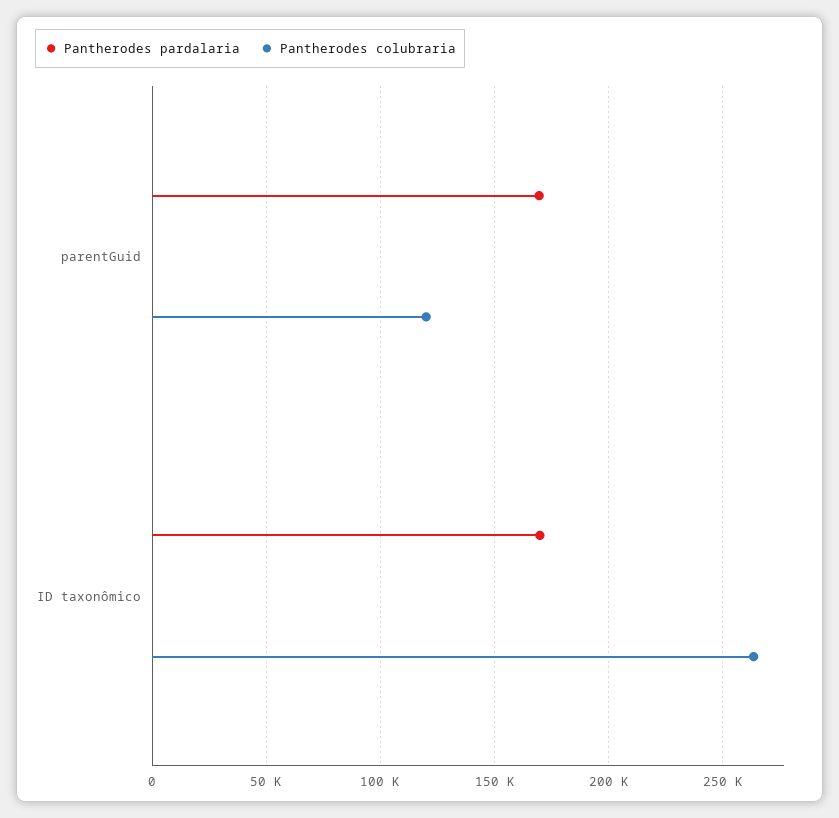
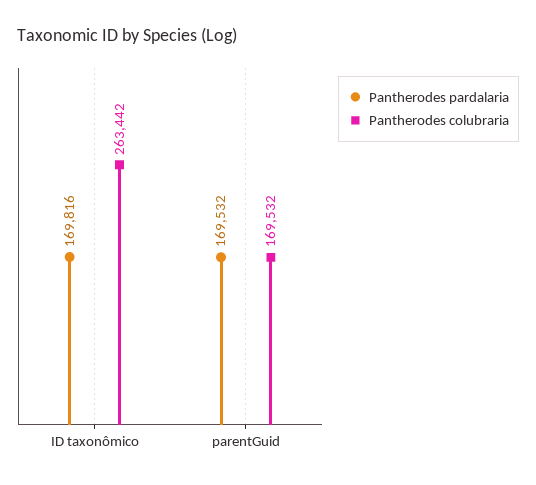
  {
    "Pantherodes pardalaria": {
      "parentGuid": 169532,
      "ID taxonômico": 169816
    },
    "Pantherodes colubraria": {
-     "parentGuid": 120000,
+     "parentGuid": 169532,
      "ID taxonômico": 263442
    }
  }

